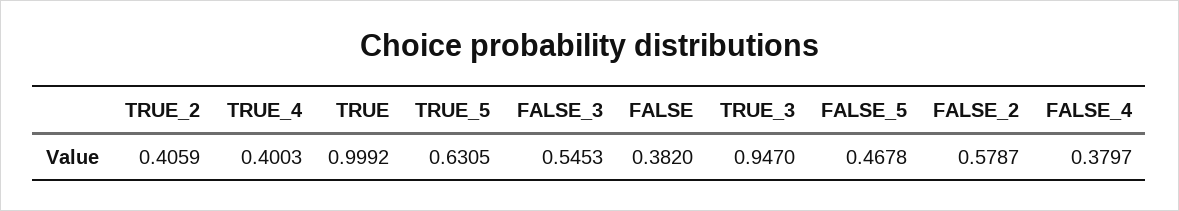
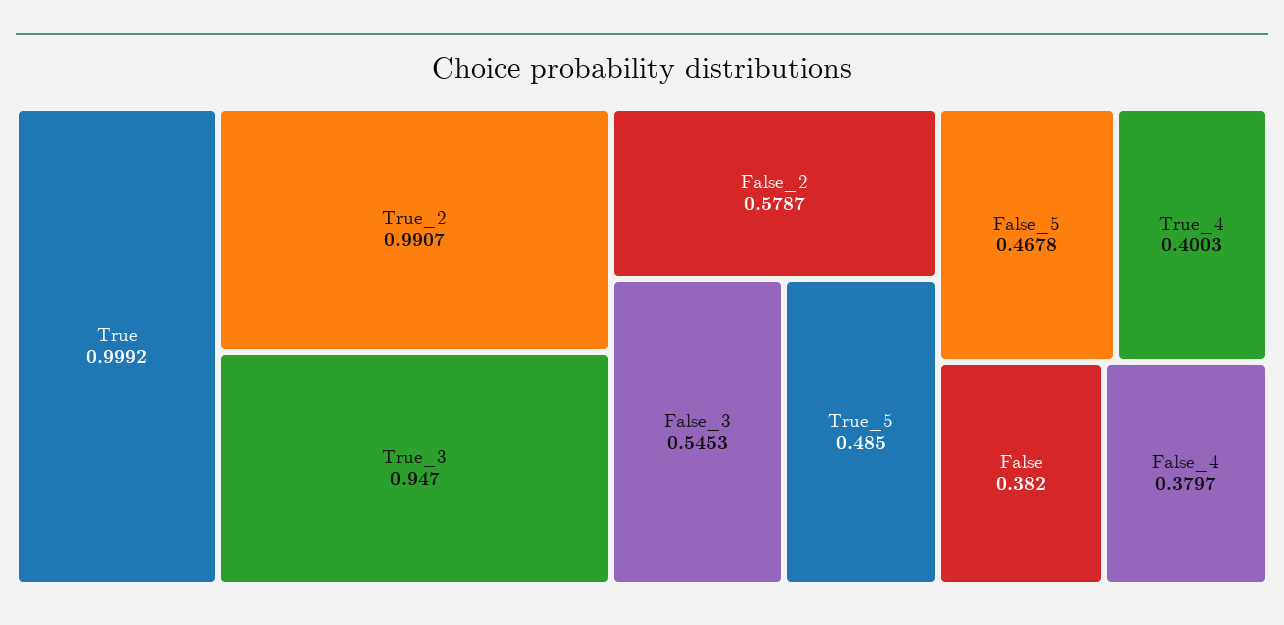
  {
-   "TRUE_2": 0.4059,
+   "TRUE_2": 0.9907,
    "TRUE_4": 0.4003,
    "TRUE": 0.9992,
-   "TRUE_5": 0.6305,
+   "TRUE_5": 0.485,
    "FALSE_3": 0.5453,
    "FALSE": 0.382,
    "TRUE_3": 0.947,
    "FALSE_5": 0.4678,
    "FALSE_2": 0.5787,
    "FALSE_4": 0.3797
  }

